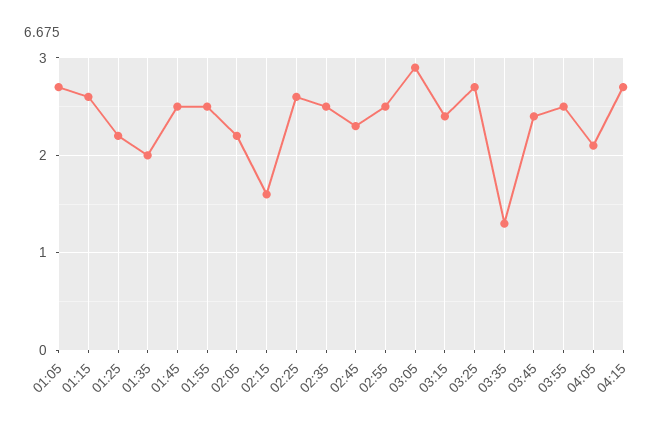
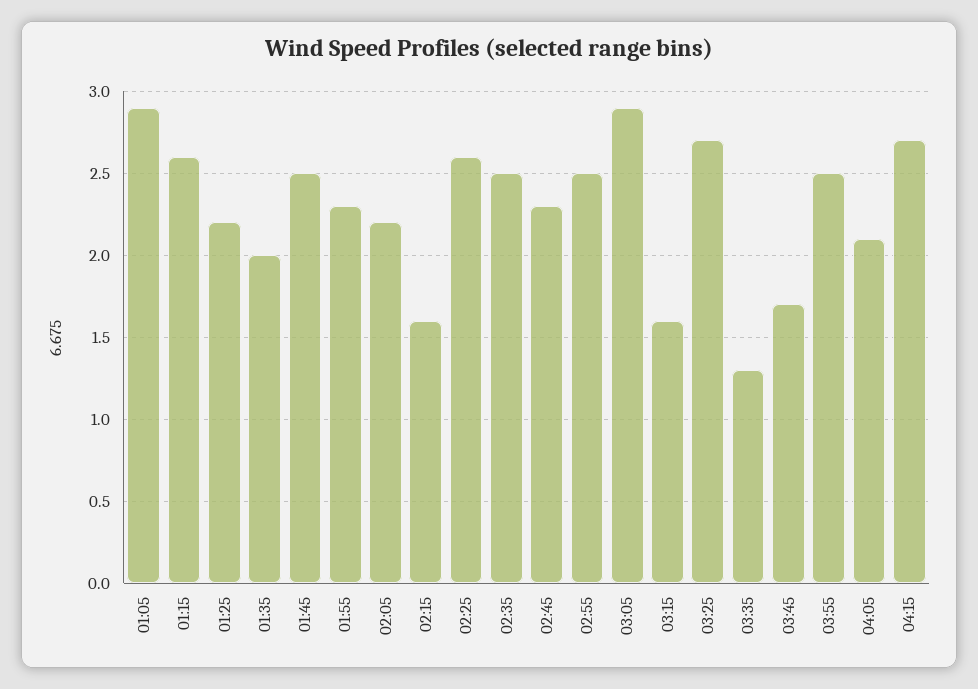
  {
-   "01:05": 2.7,
+   "01:05": 2.9,
    "01:15": 2.6,
    "01:25": 2.2,
    "01:35": 2,
    "01:45": 2.5,
-   "01:55": 2.5,
+   "01:55": 2.3,
    "02:05": 2.2,
    "02:15": 1.6,
    "02:25": 2.6,
    "02:35": 2.5,
    "02:45": 2.3,
    "02:55": 2.5,
    "03:05": 2.9,
-   "03:15": 2.4,
+   "03:15": 1.6,
    "03:25": 2.7,
    "03:35": 1.3,
-   "03:45": 2.4,
+   "03:45": 1.7,
    "03:55": 2.5,
    "04:05": 2.1,
    "04:15": 2.7
  }

